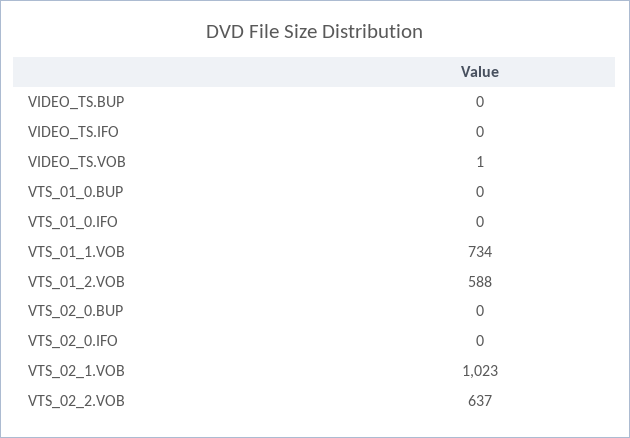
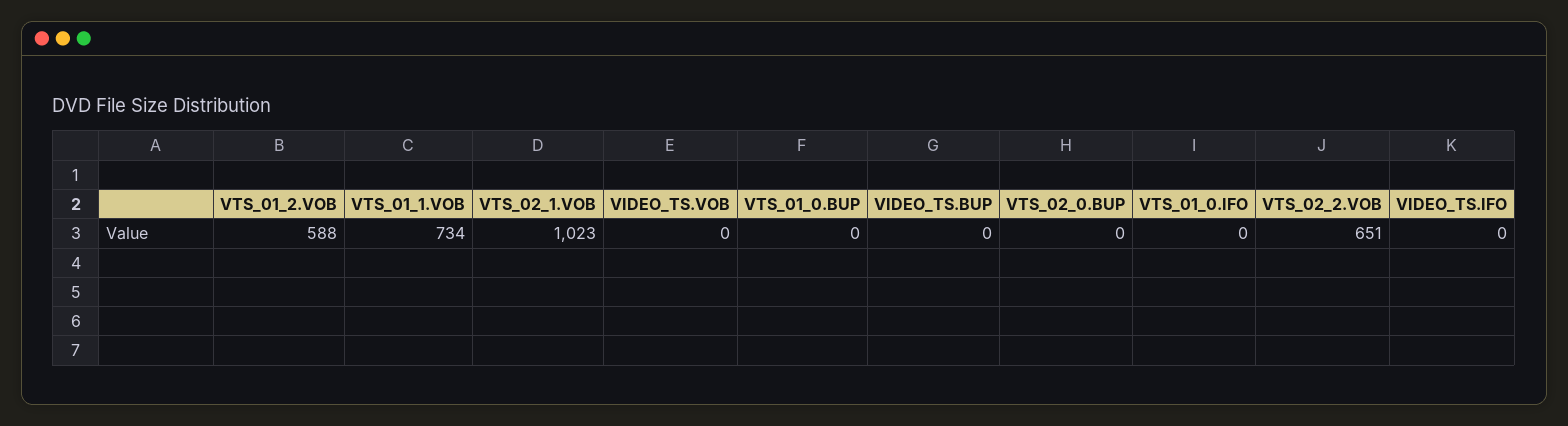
  {
    "VIDEO_TS.BUP": 0,
    "VIDEO_TS.IFO": 0,
-   "VIDEO_TS.VOB": 1,
+   "VIDEO_TS.VOB": 0,
    "VTS_01_0.BUP": 0,
    "VTS_01_0.IFO": 0,
    "VTS_01_1.VOB": 734,
    "VTS_01_2.VOB": 588,
    "VTS_02_0.BUP": 0,
-   "VTS_02_0.IFO": 0,
    "VTS_02_1.VOB": 1023,
-   "VTS_02_2.VOB": 637
+   "VTS_02_2.VOB": 651
  }

